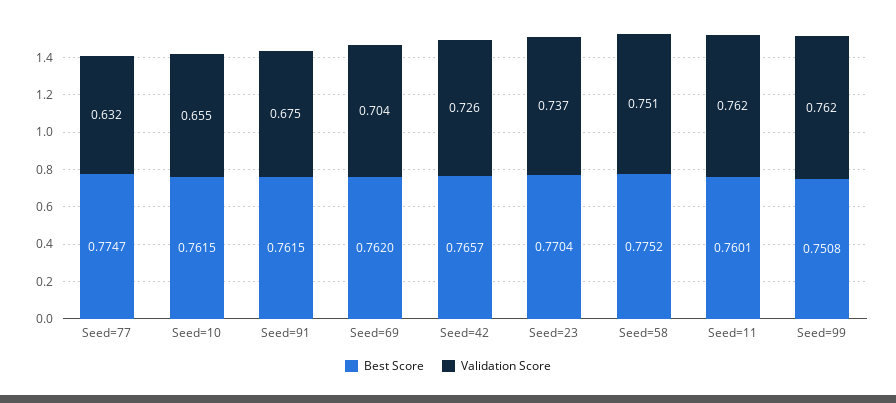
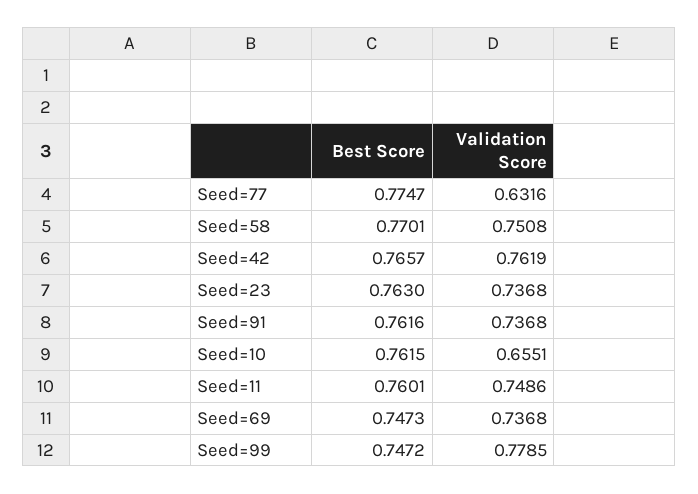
  {
    "Best Score": {
      "Seed=77": 0.7747,
      "Seed=10": 0.7615,
-     "Seed=91": 0.7615,
+     "Seed=91": 0.7616,
-     "Seed=69": 0.762,
+     "Seed=69": 0.7473,
      "Seed=42": 0.7657,
-     "Seed=23": 0.7704,
+     "Seed=23": 0.763,
-     "Seed=58": 0.7752,
+     "Seed=58": 0.7701,
      "Seed=11": 0.7601,
-     "Seed=99": 0.7508
+     "Seed=99": 0.7472
    },
    "Validation Score": {
      "Seed=77": 0.6316,
      "Seed=10": 0.6551,
-     "Seed=91": 0.675,
+     "Seed=91": 0.7368,
-     "Seed=69": 0.704,
+     "Seed=69": 0.7368,
-     "Seed=42": 0.726,
+     "Seed=42": 0.7619,
      "Seed=23": 0.7368,
      "Seed=58": 0.7508,
-     "Seed=11": 0.762,
+     "Seed=11": 0.7486,
-     "Seed=99": 0.762
+     "Seed=99": 0.7785
    }
  }

